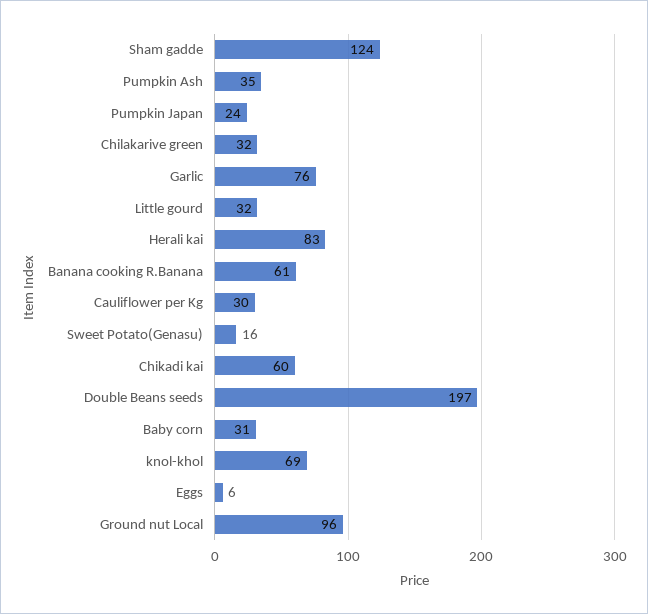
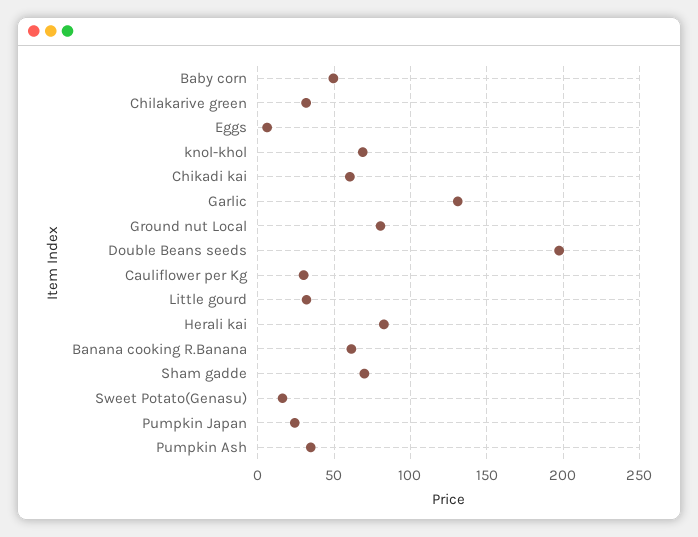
  {
-   "Sham gadde": 124,
+   "Sham gadde": 70,
    "Pumpkin Ash": 35,
    "Pumpkin Japan": 24,
    "Chilakarive green": 32,
-   "Garlic": 76,
+   "Garlic": 130,
    "Little gourd": 32,
    "Herali kai": 83,
    "Banana cooking R.Banana": 61,
    "Cauliflower per Kg": 30,
    "Sweet Potato(Genasu)": 16,
    "Chikadi kai": 60,
    "Double Beans seeds": 197,
-   "Baby corn": 31,
+   "Baby corn": 50,
    "knol-khol": 69,
    "Eggs": 6,
-   "Ground nut Local": 96
+   "Ground nut Local": 80
  }

